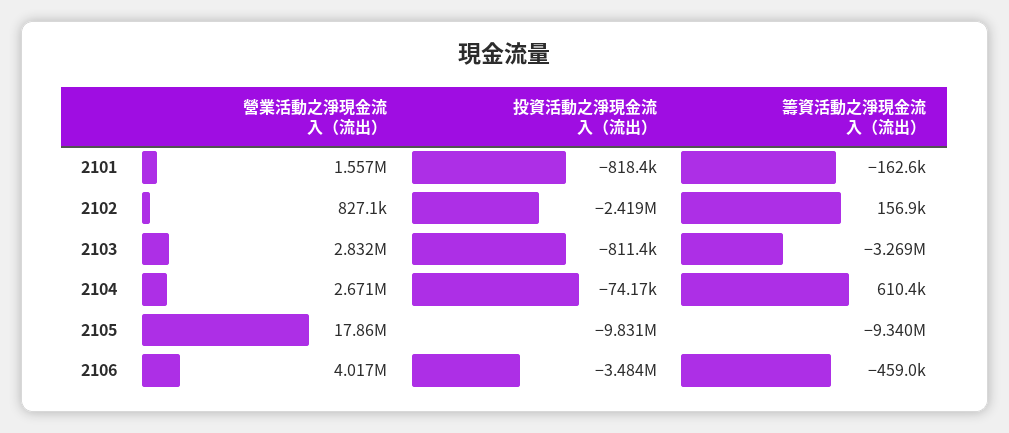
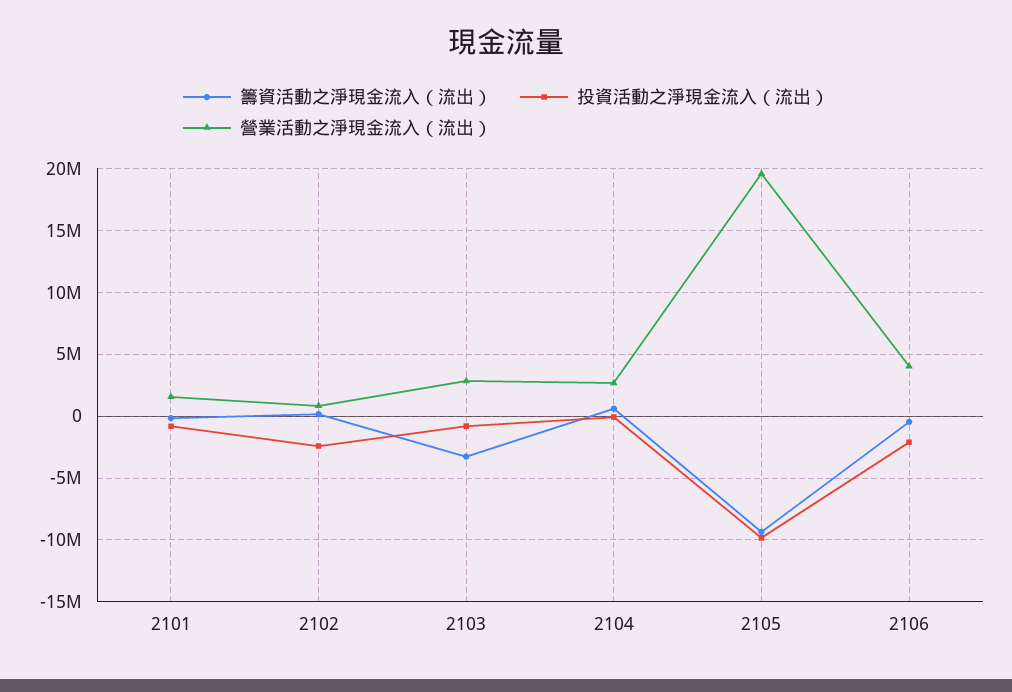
  {
    "營業活動之淨現金流入（流出）": {
      "2101": 1557000,
      "2102": 827100,
      "2103": 2832000,
      "2104": 2671000,
-     "2105": 17860000,
+     "2105": 19500000,
      "2106": 4017000
    },
    "投資活動之淨現金流入（流出）": {
      "2101": -818400,
      "2102": -2419000,
      "2103": -811400,
      "2104": -74170,
      "2105": -9831000,
-     "2106": -3484000
+     "2106": -2000000
    },
    "籌資活動之淨現金流入（流出）": {
      "2101": -162600,
      "2102": 156900,
      "2103": -3269000,
      "2104": 610400,
      "2105": -9340000,
      "2106": -459000
    }
  }

